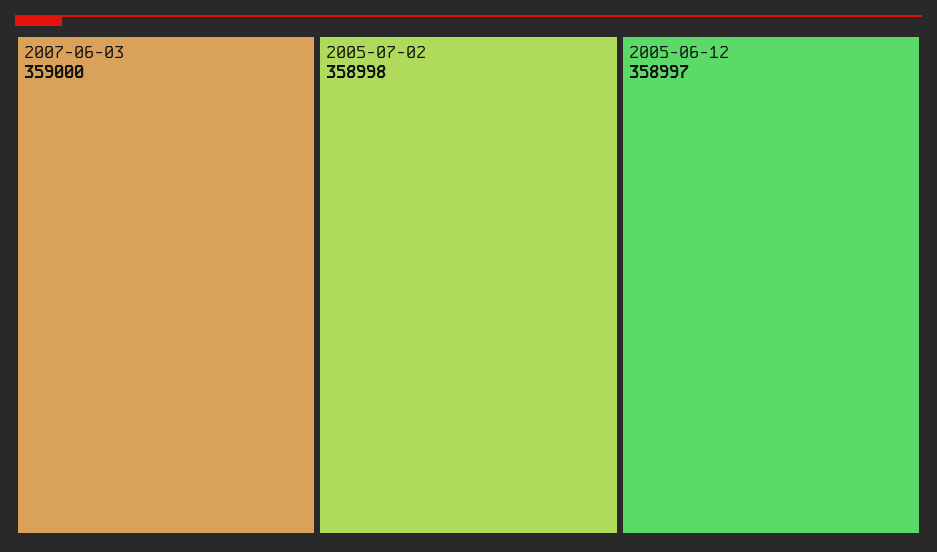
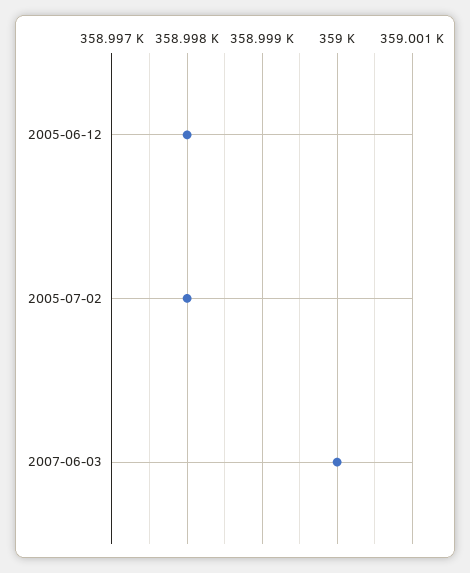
  {
    "2007-06-03": 359000,
    "2005-07-02": 358998,
-   "2005-06-12": 358997
+   "2005-06-12": 358998
  }

